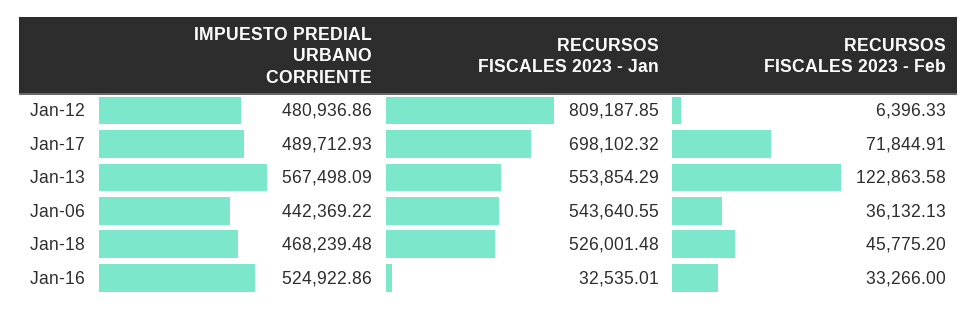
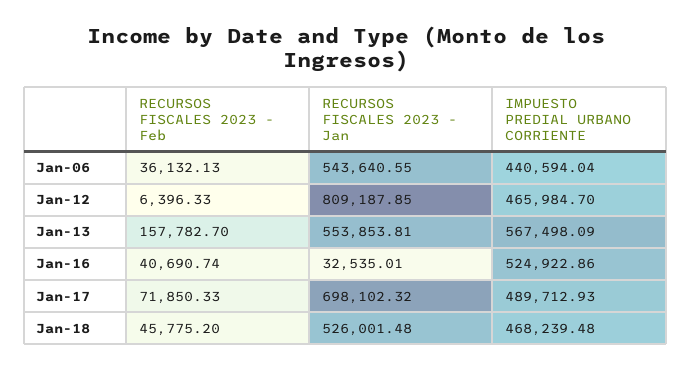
  {
    "IMPUESTO PREDIAL URBANO CORRIENTE": {
-     "Jan-12": 480936.86,
+     "Jan-12": 465984.7,
      "Jan-17": 489712.93,
      "Jan-13": 567498.09,
-     "Jan-06": 442369.22,
+     "Jan-06": 440594.04,
      "Jan-18": 468239.48,
      "Jan-16": 524922.86
    },
    "RECURSOS FISCALES 2023 - Jan": {
      "Jan-12": 809187.85,
      "Jan-17": 698102.32,
-     "Jan-13": 553854.29,
+     "Jan-13": 553853.81,
      "Jan-06": 543640.55,
      "Jan-18": 526001.48,
      "Jan-16": 32535.01
    },
    "RECURSOS FISCALES 2023 - Feb": {
      "Jan-12": 6396.33,
-     "Jan-17": 71844.91,
+     "Jan-17": 71850.33,
-     "Jan-13": 122863.58,
+     "Jan-13": 157782.7,
      "Jan-06": 36132.13,
      "Jan-18": 45775.2,
-     "Jan-16": 33266
+     "Jan-16": 40690.74
    }
  }

